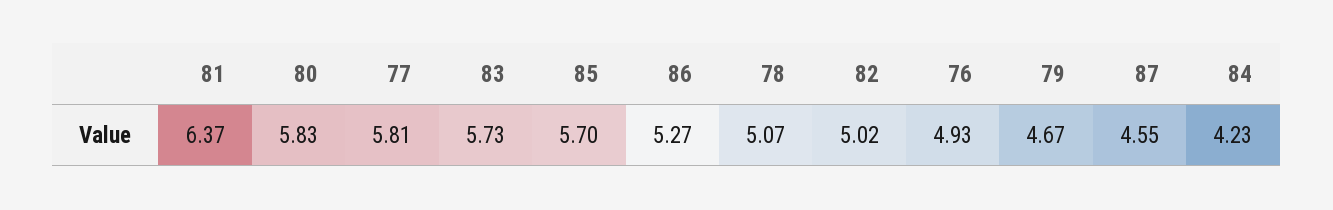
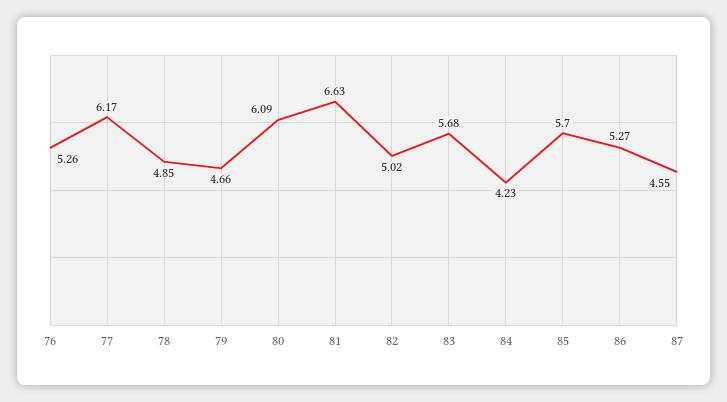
  {
-   "81": 6.37,
+   "81": 6.63,
-   "80": 5.83,
+   "80": 6.09,
-   "77": 5.81,
+   "77": 6.17,
-   "83": 5.73,
+   "83": 5.68,
    "85": 5.7,
    "86": 5.27,
-   "78": 5.07,
+   "78": 4.85,
    "82": 5.02,
-   "76": 4.93,
+   "76": 5.26,
-   "79": 4.67,
+   "79": 4.66,
    "87": 4.55,
    "84": 4.23
  }

